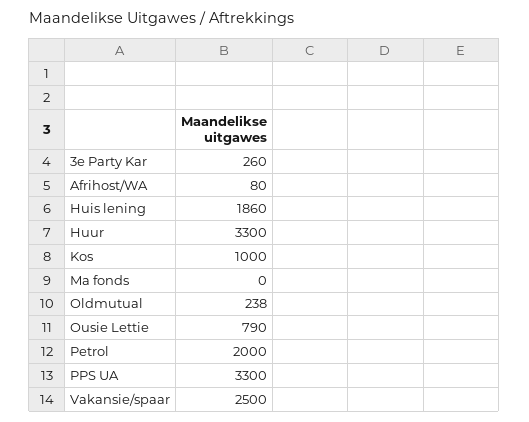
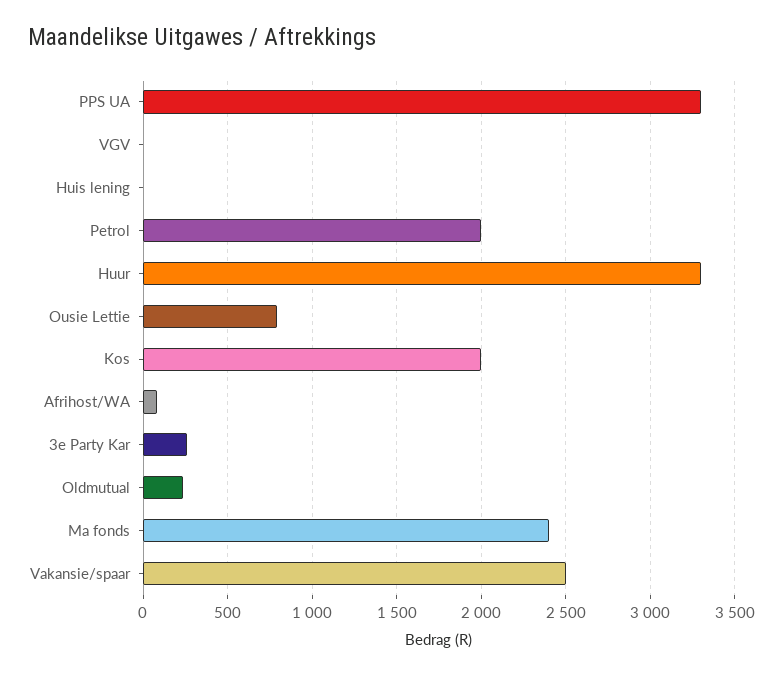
  {
    "3e Party Kar": 260,
    "Afrihost/WA": 80,
-   "Huis lening": 1860,
+   "Huis lening": 0,
    "Huur": 3300,
-   "Kos": 1000,
+   "Kos": 2000,
-   "Ma fonds": 0,
+   "Ma fonds": 2400,
    "Oldmutual": 238,
    "Ousie Lettie": 790,
    "Petrol": 2000,
    "PPS UA": 3300,
-   "Vakansie/spaar": 2500
+   "Vakansie/spaar": 2500,
+   "VGV": 0
  }

